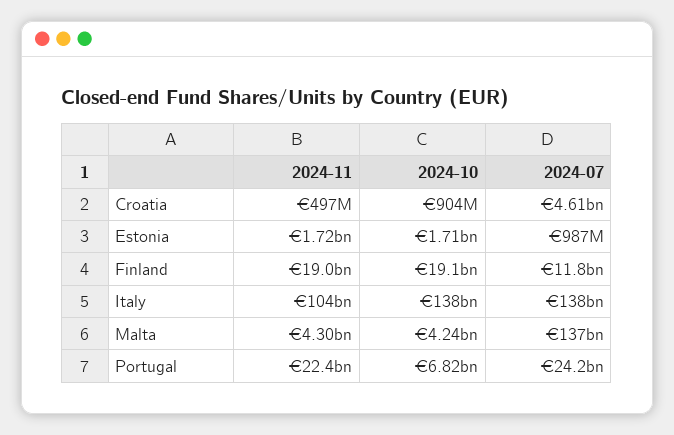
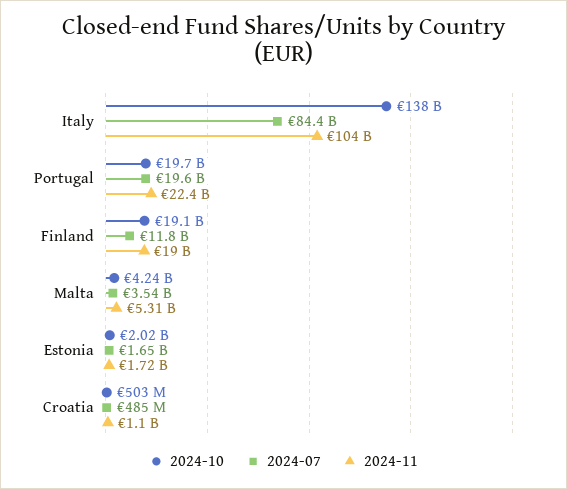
  {
    "2024-11": {
-     "Croatia": 497000000,
+     "Croatia": 1100000000,
      "Estonia": 1720000000,
      "Finland": 19000000000,
      "Italy": 104000000000,
-     "Malta": 4300000000,
+     "Malta": 5310000000,
      "Portugal": 22400000000
    },
    "2024-10": {
-     "Croatia": 904000000,
+     "Croatia": 503000000,
-     "Estonia": 1710000000,
+     "Estonia": 2020000000,
      "Finland": 19100000000,
      "Italy": 138000000000,
      "Malta": 4240000000,
-     "Portugal": 6820000000
+     "Portugal": 19700000000
    },
    "2024-07": {
-     "Croatia": 4610000000,
+     "Croatia": 485000000,
-     "Estonia": 987000000,
+     "Estonia": 1650000000,
      "Finland": 11800000000,
-     "Italy": 138000000000,
+     "Italy": 84400000000,
-     "Malta": 137000000000,
+     "Malta": 3540000000,
-     "Portugal": 24200000000
+     "Portugal": 19600000000
    }
  }

